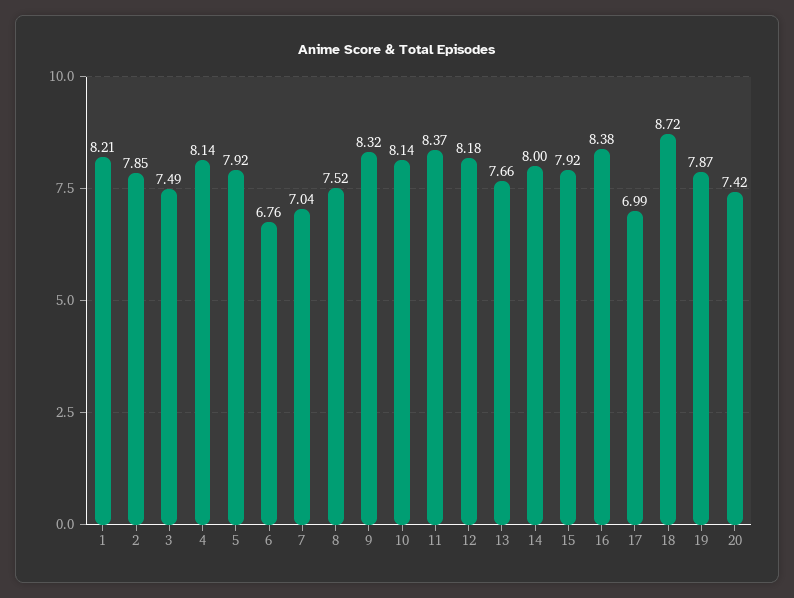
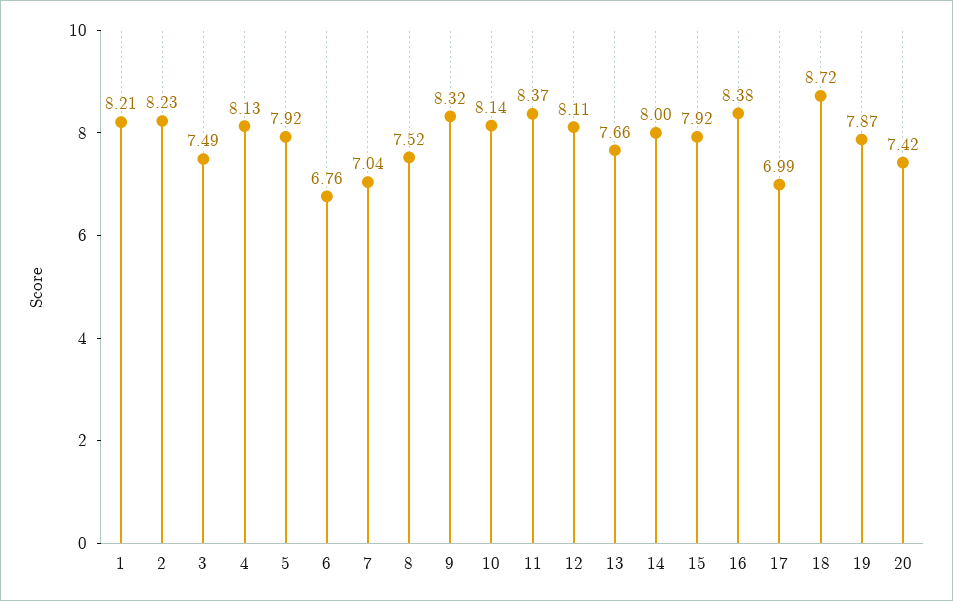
  {
    "1": 8.21,
-   "2": 7.85,
+   "2": 8.23,
    "3": 7.49,
-   "4": 8.14,
+   "4": 8.13,
    "5": 7.92,
    "6": 6.76,
    "7": 7.04,
    "8": 7.52,
    "9": 8.32,
    "10": 8.14,
    "11": 8.37,
-   "12": 8.18,
+   "12": 8.11,
    "13": 7.66,
    "14": 8,
    "15": 7.92,
    "16": 8.38,
    "17": 6.99,
    "18": 8.72,
    "19": 7.87,
    "20": 7.42
  }

